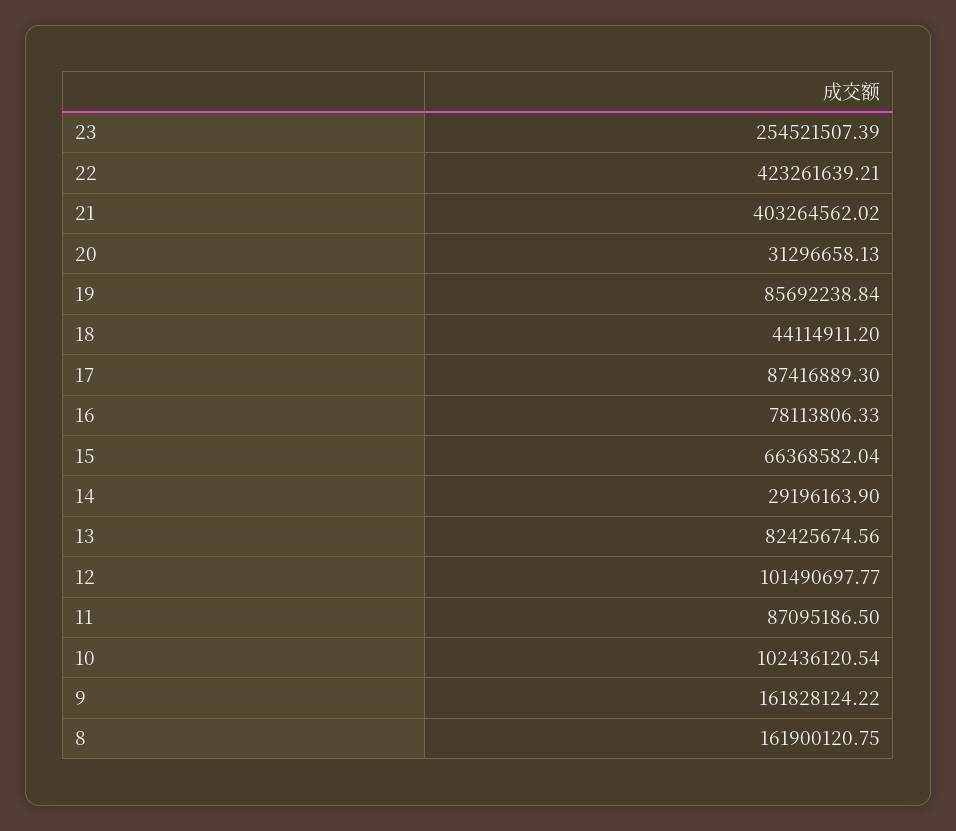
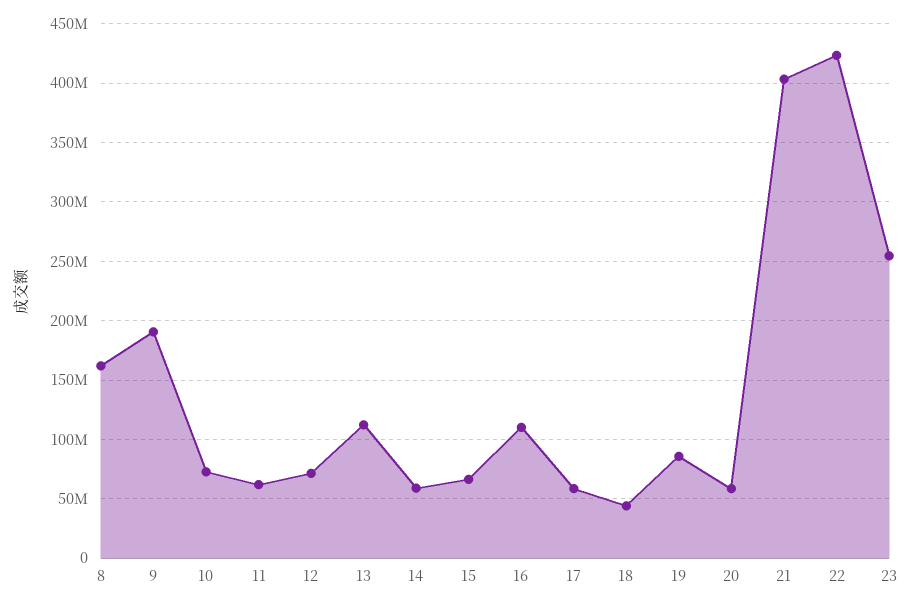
  {
    "23": 254521507.39,
    "22": 423261639.21,
    "21": 403264562.02,
-   "20": 31296658.13,
+   "20": 60000000,
    "19": 85692238.84,
    "18": 44114911.2,
-   "17": 87416889.3,
+   "17": 60000000,
-   "16": 78113806.33,
+   "16": 110000000,
    "15": 66368582.04,
-   "14": 29196163.9,
+   "14": 60000000,
-   "13": 82425674.56,
+   "13": 110000000,
-   "12": 101490697.77,
+   "12": 70000000,
-   "11": 87095186.5,
+   "11": 60000000,
-   "10": 102436120.54,
+   "10": 70000000,
-   "9": 161828124.22,
+   "9": 190000000,
    "8": 161900120.75
  }

